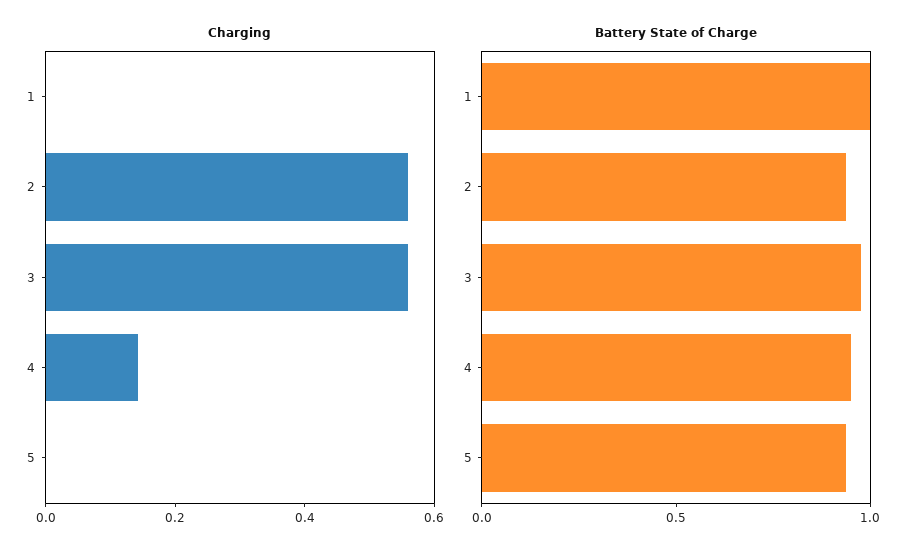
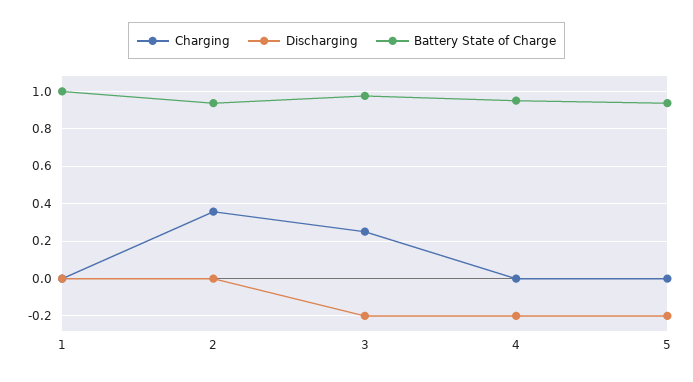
  {
    "Charging": {
      "1": 0,
-     "2": 0.55,
+     "2": 0.35,
-     "3": 0.55,
+     "3": 0.25,
-     "4": 0.15,
+     "4": 0,
      "5": 0
    },
    "Battery State of Charge": {
      "1": 1,
      "2": 0.95,
      "3": 1,
      "4": 0.95,
      "5": 0.95
-   }
+   },
+   "Discharging": {
+     "1": 0,
+     "2": 0,
+     "3": -0.2,
+     "4": -0.2,
+     "5": -0.2
+   }
  }

